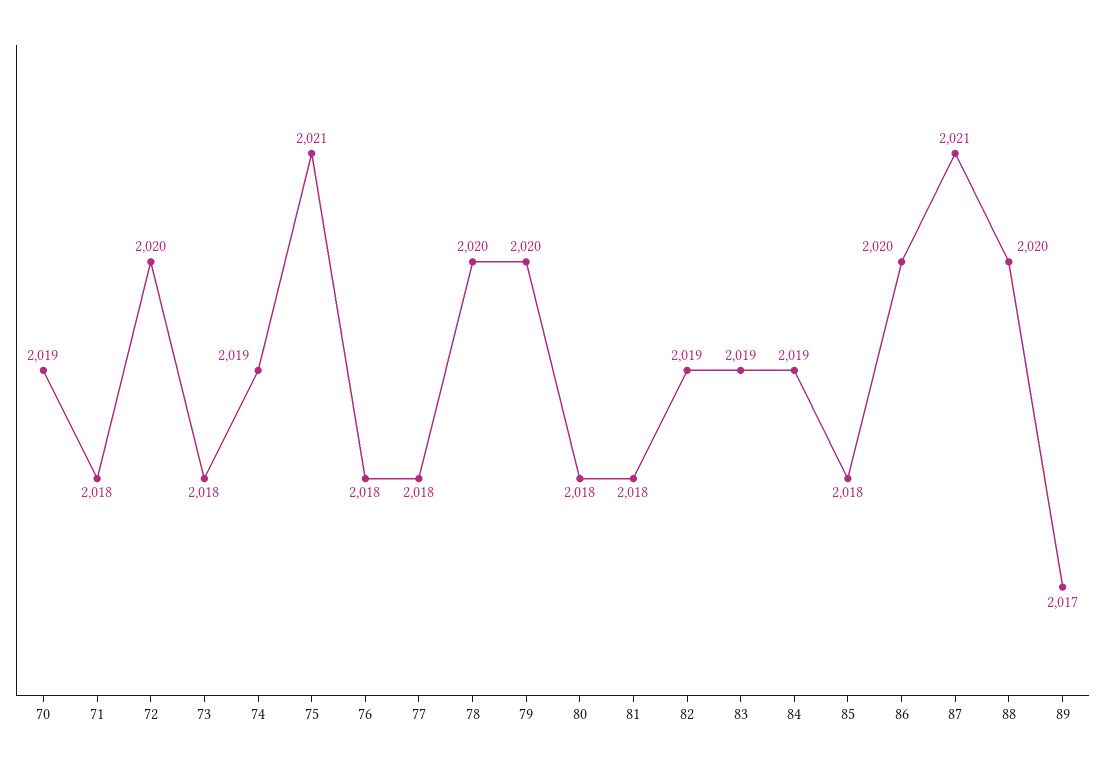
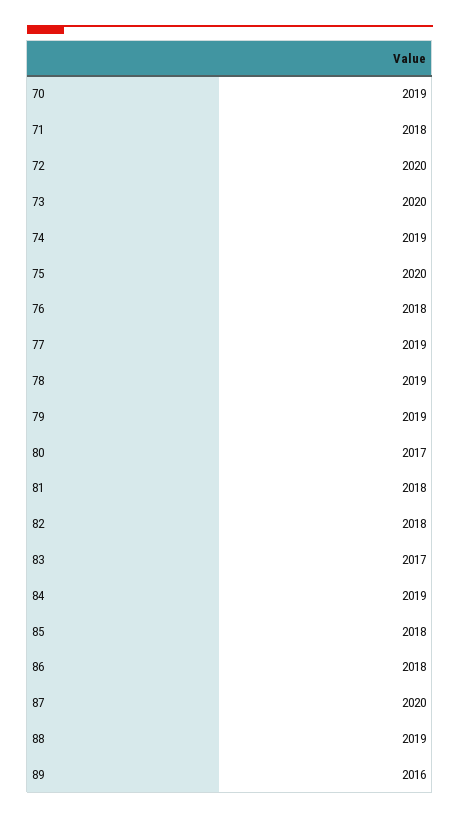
  {
    "70": 2019,
    "71": 2018,
    "72": 2020,
-   "73": 2018,
+   "73": 2020,
    "74": 2019,
-   "75": 2021,
+   "75": 2020,
    "76": 2018,
-   "77": 2018,
+   "77": 2019,
-   "78": 2020,
+   "78": 2019,
-   "79": 2020,
+   "79": 2019,
-   "80": 2018,
+   "80": 2017,
    "81": 2018,
-   "82": 2019,
+   "82": 2018,
-   "83": 2019,
+   "83": 2017,
    "84": 2019,
    "85": 2018,
-   "86": 2020,
+   "86": 2018,
-   "87": 2021,
+   "87": 2020,
-   "88": 2020,
+   "88": 2019,
-   "89": 2017
+   "89": 2016
  }

